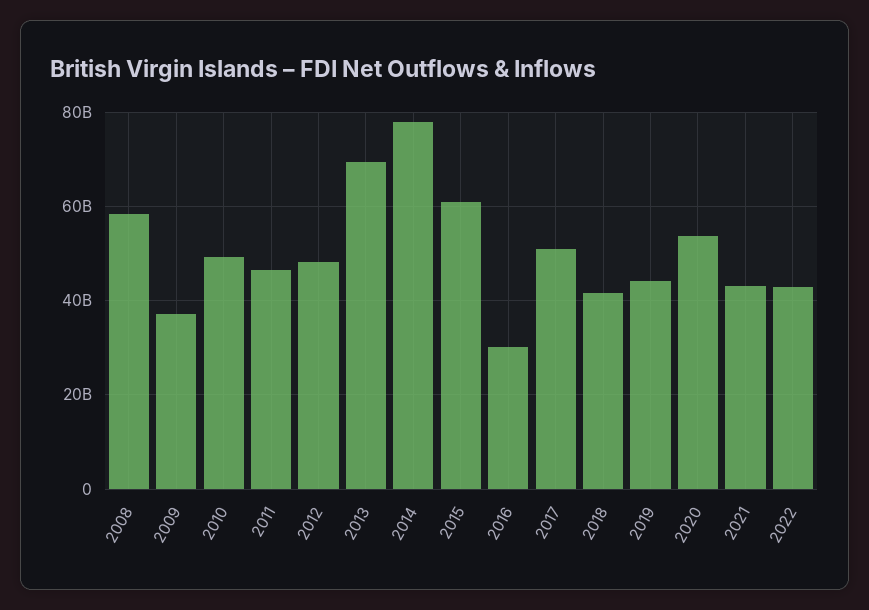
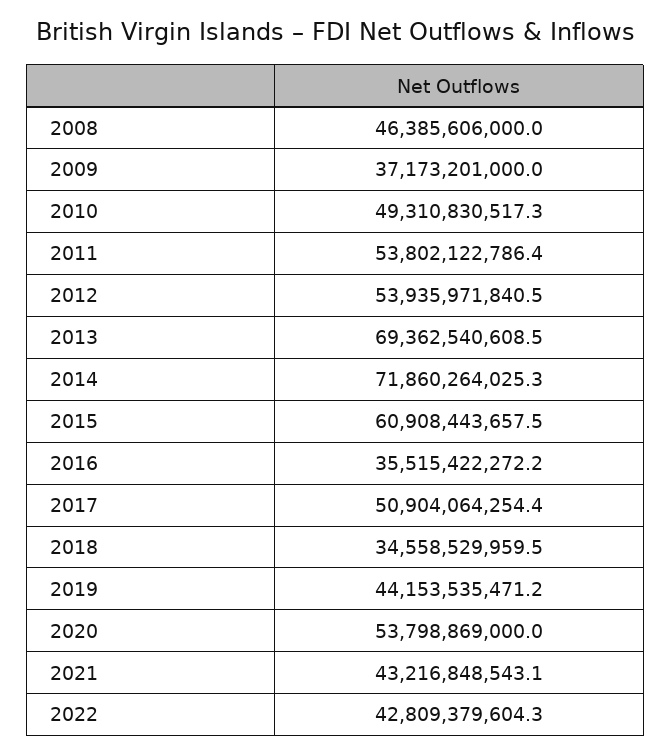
  {
-   "2008": 58000000000,
+   "2008": 46385606000,
    "2009": 37173201000,
    "2010": 49310830517.3,
-   "2011": 46000000000,
+   "2011": 53802122786.4,
-   "2012": 48000000000,
+   "2012": 53935971840.5,
    "2013": 69362540608.5,
-   "2014": 78000000000,
+   "2014": 71860264025.3,
    "2015": 60908443657.5,
-   "2016": 30000000000,
+   "2016": 35515422272.2,
    "2017": 50904064254.4,
-   "2018": 42000000000,
+   "2018": 34558529959.5,
    "2019": 44153535471.2,
    "2020": 53798869000,
    "2021": 43216848543.1,
    "2022": 42809379604.3
  }

